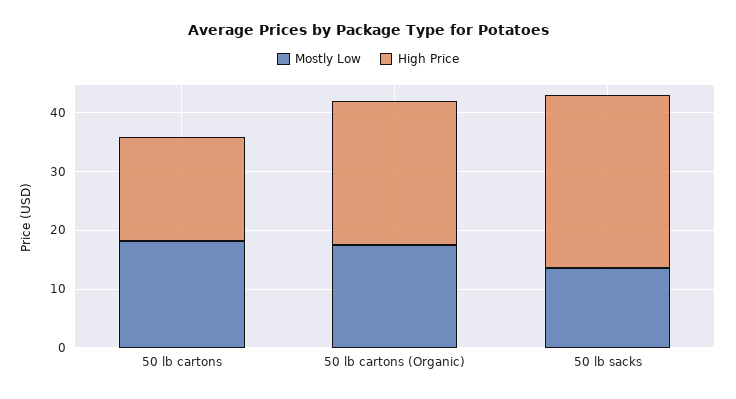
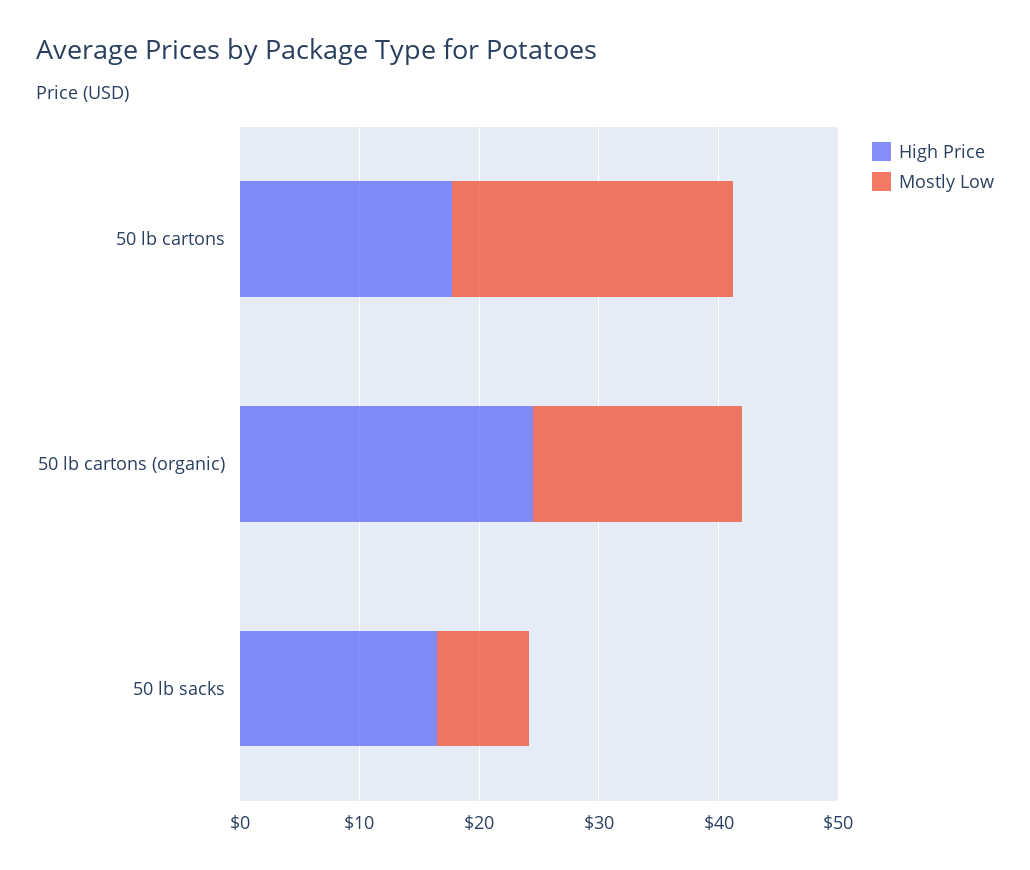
  {
    "Mostly Low": {
-     "50 lb cartons": 18,
+     "50 lb cartons": 24,
      "50 lb cartons (Organic)": 18,
-     "50 lb sacks": 14
+     "50 lb sacks": 8
    },
    "High Price": {
      "50 lb cartons": 18,
      "50 lb cartons (Organic)": 24,
-     "50 lb sacks": 30
+     "50 lb sacks": 16
    }
  }

